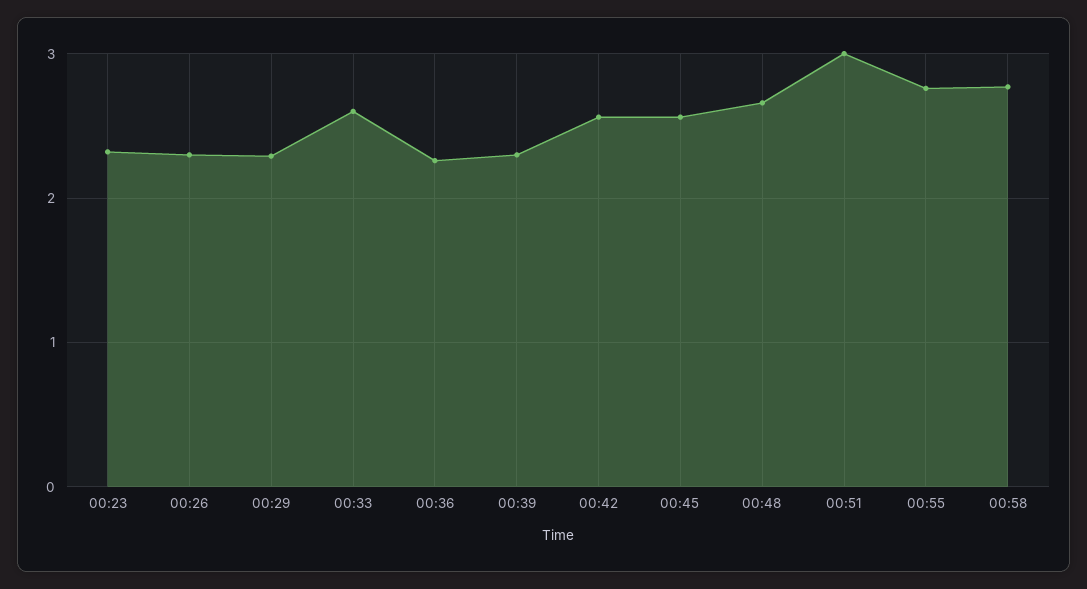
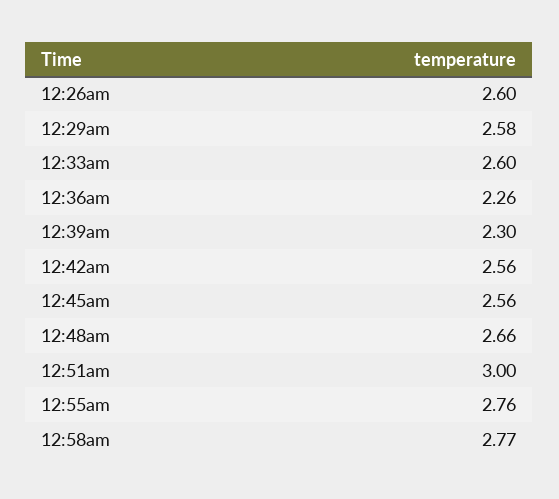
  {
-   "00:23": 2.3,
-   "00:26": 2.3,
+   "00:26": 2.6,
-   "00:29": 2.3,
+   "00:29": 2.58,
    "00:33": 2.6,
    "00:36": 2.26,
    "00:39": 2.3,
    "00:42": 2.56,
    "00:45": 2.56,
    "00:48": 2.66,
    "00:51": 3,
    "00:55": 2.76,
    "00:58": 2.77
  }

